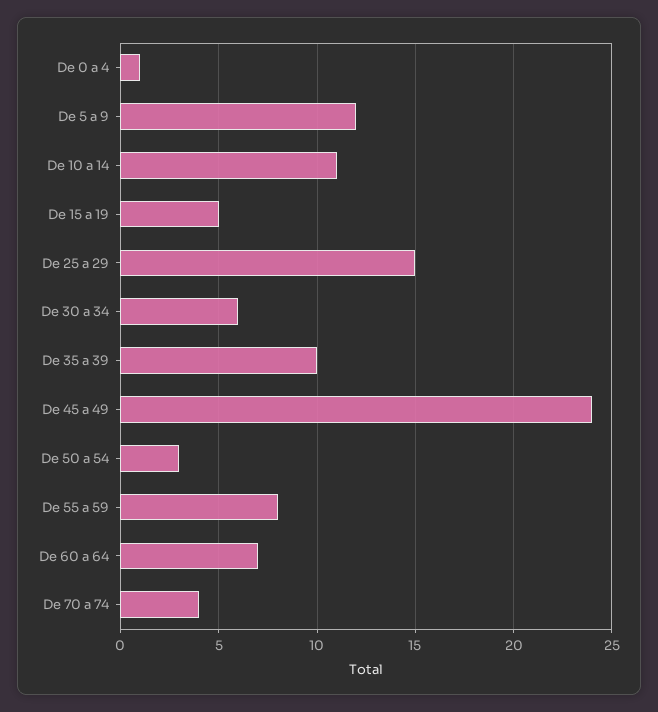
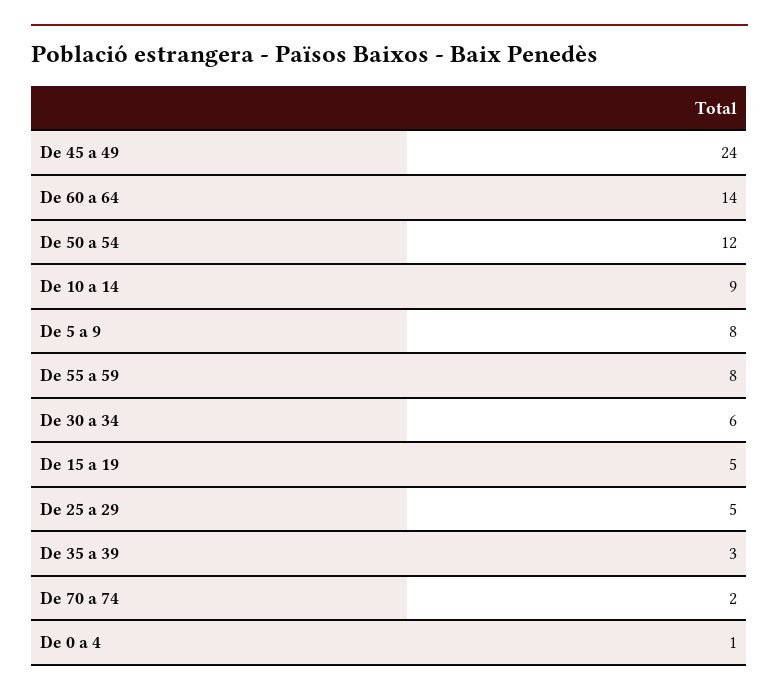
  {
    "De 0 a 4": 1,
-   "De 5 a 9": 12,
+   "De 5 a 9": 8,
-   "De 10 a 14": 11,
+   "De 10 a 14": 9,
    "De 15 a 19": 5,
-   "De 25 a 29": 15,
+   "De 25 a 29": 5,
    "De 30 a 34": 6,
-   "De 35 a 39": 10,
+   "De 35 a 39": 3,
    "De 45 a 49": 24,
-   "De 50 a 54": 3,
+   "De 50 a 54": 12,
    "De 55 a 59": 8,
-   "De 60 a 64": 7,
+   "De 60 a 64": 14,
-   "De 70 a 74": 4
+   "De 70 a 74": 2
  }

